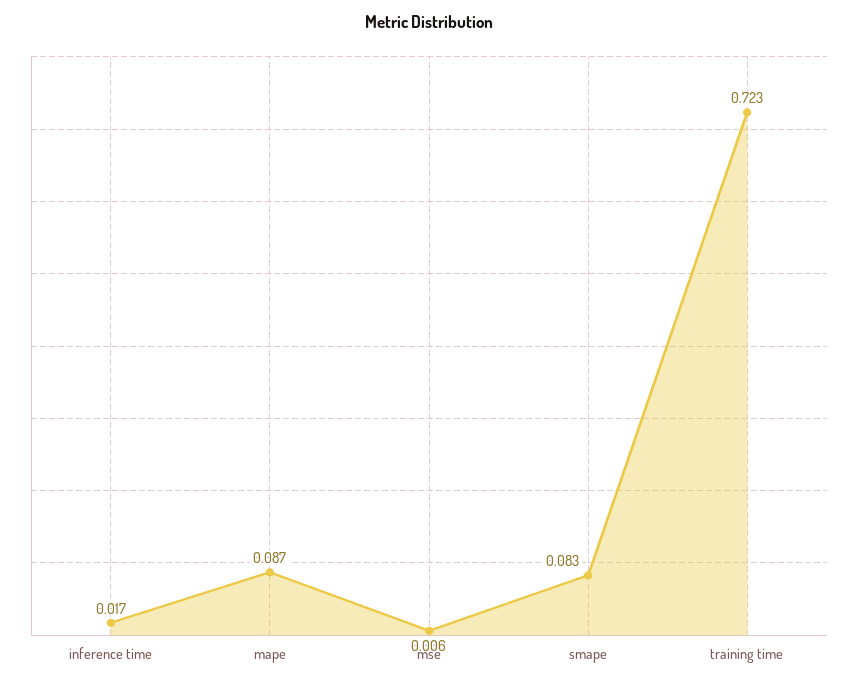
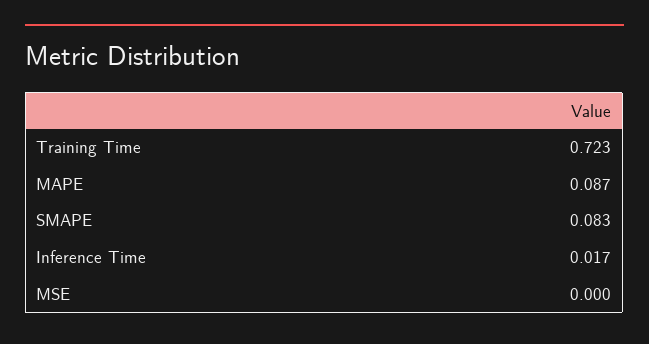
  {
    "inference time": 0.017,
    "mape": 0.087,
-   "mse": 0.006,
+   "mse": 0,
    "smape": 0.083,
    "training time": 0.723
  }

